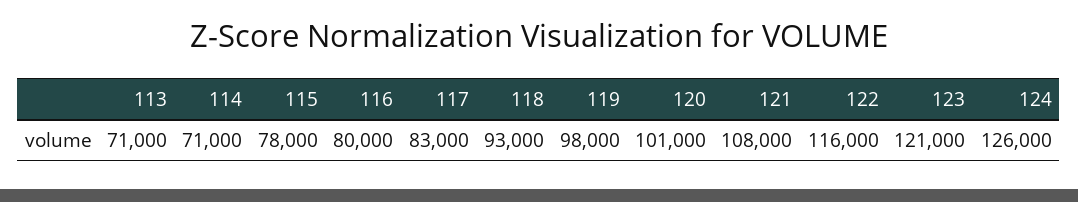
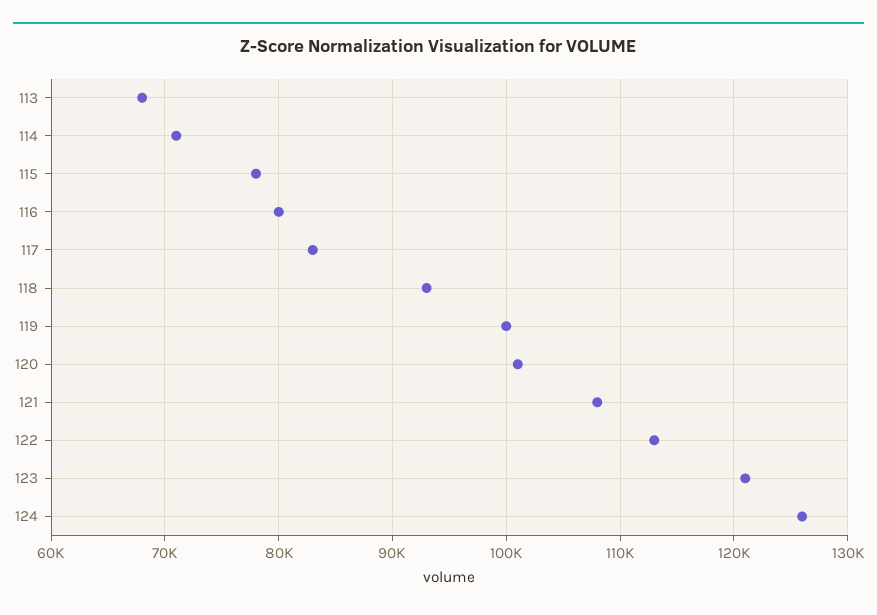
  {
-   "113": 71000,
+   "113": 68000,
    "114": 71000,
    "115": 78000,
    "116": 80000,
    "117": 83000,
    "118": 93000,
-   "119": 98000,
+   "119": 100000,
    "120": 101000,
    "121": 108000,
-   "122": 116000,
+   "122": 113000,
    "123": 121000,
    "124": 126000
  }

